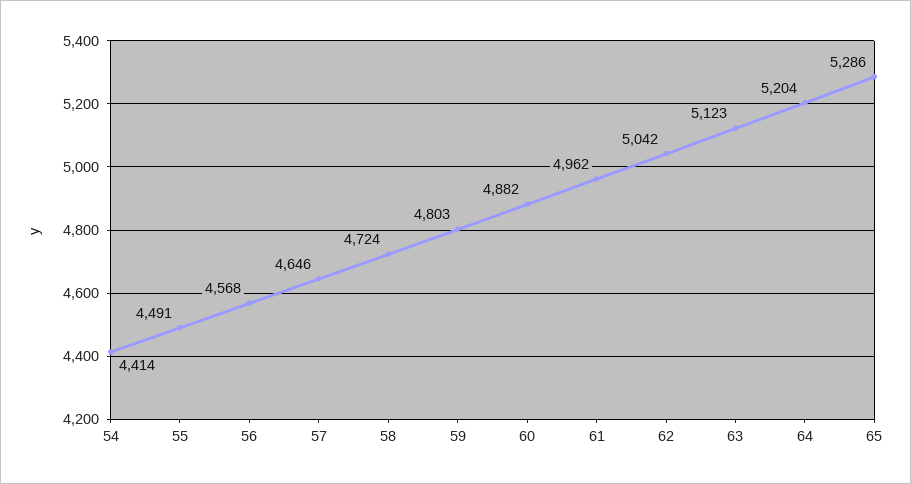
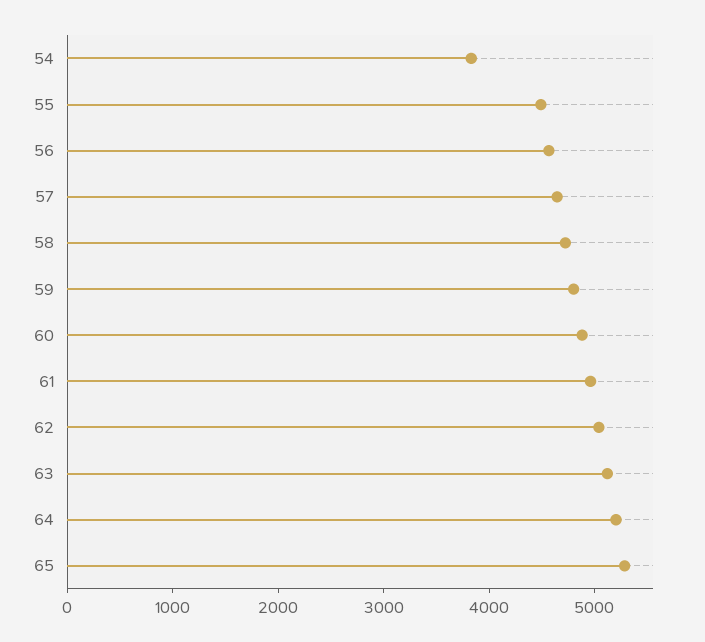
  {
-   "54": 4414,
+   "54": 3800,
    "55": 4491,
    "56": 4568,
    "57": 4646,
    "58": 4724,
    "59": 4803,
    "60": 4882,
    "61": 4962,
    "62": 5042,
    "63": 5123,
    "64": 5204,
    "65": 5286
  }

